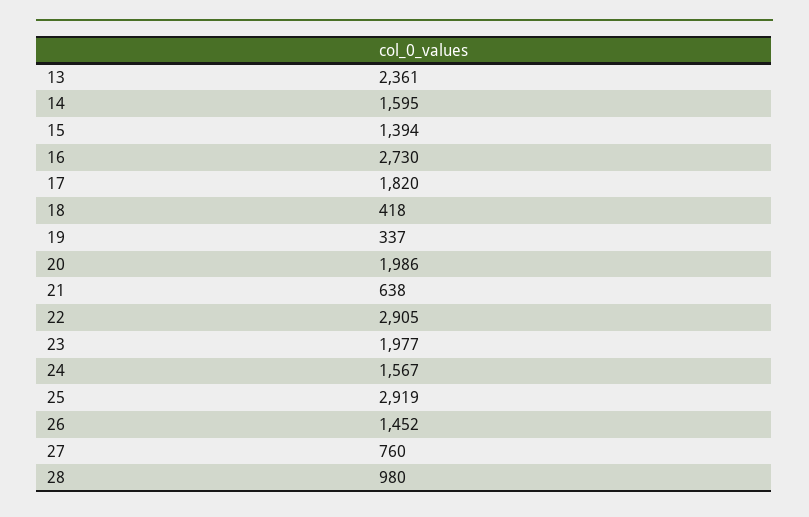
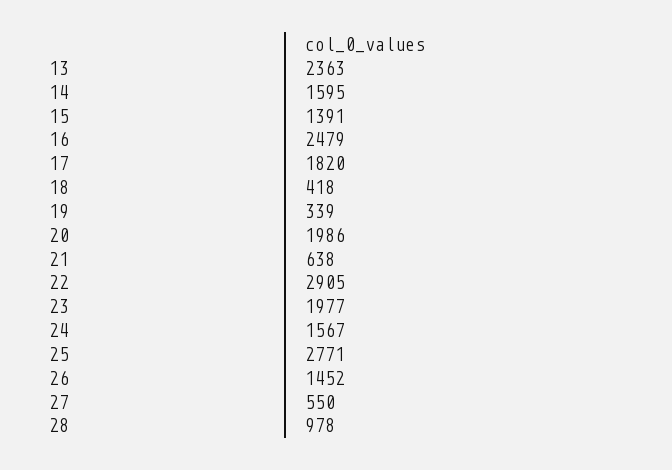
  {
-   "13": 2361,
+   "13": 2363,
    "14": 1595,
-   "15": 1394,
+   "15": 1391,
-   "16": 2730,
+   "16": 2479,
    "17": 1820,
    "18": 418,
-   "19": 337,
+   "19": 339,
    "20": 1986,
    "21": 638,
    "22": 2905,
    "23": 1977,
    "24": 1567,
-   "25": 2919,
+   "25": 2771,
    "26": 1452,
-   "27": 760,
+   "27": 550,
-   "28": 980
+   "28": 978
  }

